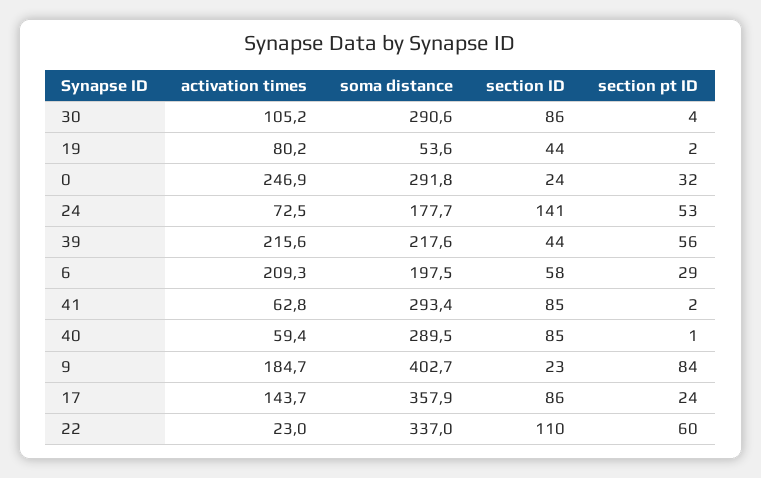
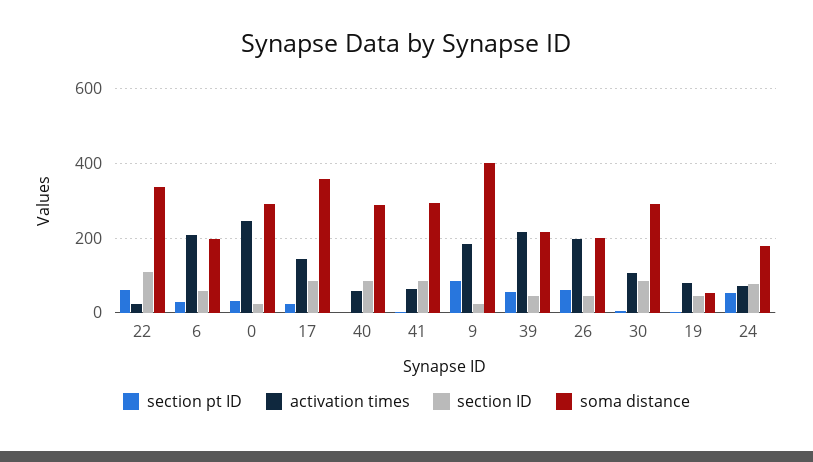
  {
    "activation times": {
      "30": 105.2,
      "19": 80.2,
      "0": 246.9,
      "24": 72.5,
      "39": 215.6,
      "6": 209.3,
      "41": 62.8,
      "40": 59.4,
      "9": 184.7,
      "17": 143.7,
-     "22": 23
+     "22": 23,
+     "26": 200
    },
    "soma distance": {
      "30": 290.6,
      "19": 53.6,
      "0": 291.8,
      "24": 177.7,
      "39": 217.6,
      "6": 197.5,
      "41": 293.4,
      "40": 289.5,
      "9": 402.7,
      "17": 357.9,
-     "22": 337
+     "22": 337,
+     "26": 200
    },
    "section ID": {
      "30": 86,
      "19": 44,
      "0": 24,
-     "24": 141,
+     "24": 80,
      "39": 44,
      "6": 58,
      "41": 85,
      "40": 85,
      "9": 23,
      "17": 86,
-     "22": 110
+     "22": 110,
+     "26": 40
    },
    "section pt ID": {
      "30": 4,
      "19": 2,
      "0": 32,
      "24": 53,
      "39": 56,
      "6": 29,
      "41": 2,
      "40": 1,
      "9": 84,
      "17": 24,
-     "22": 60
+     "22": 60,
+     "26": 60
    }
  }

